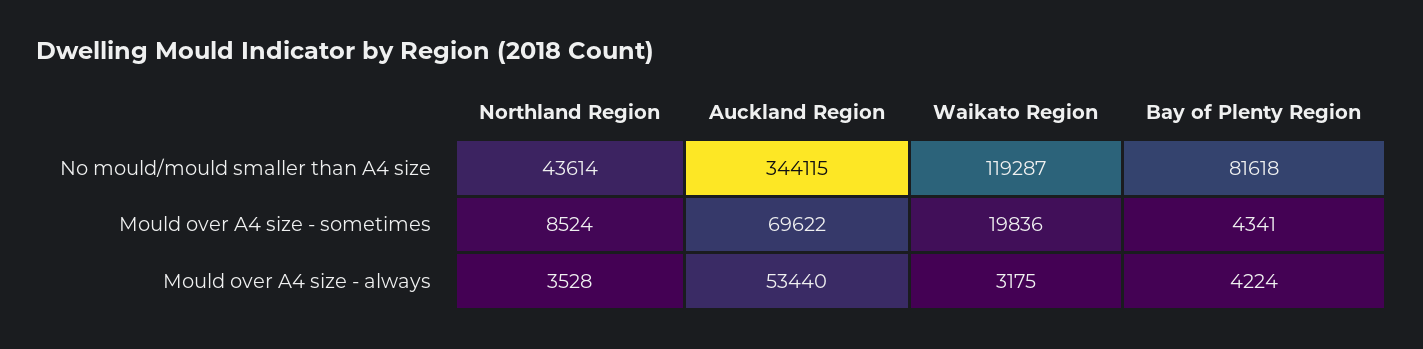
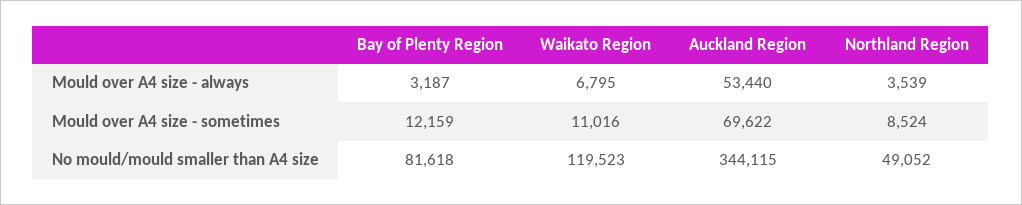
  {
    "Northland Region": {
-     "No mould/mould smaller than A4 size": 43614,
+     "No mould/mould smaller than A4 size": 49052,
      "Mould over A4 size - sometimes": 8524,
-     "Mould over A4 size - always": 3528
+     "Mould over A4 size - always": 3539
    },
    "Auckland Region": {
      "No mould/mould smaller than A4 size": 344115,
      "Mould over A4 size - sometimes": 69622,
      "Mould over A4 size - always": 53440
    },
    "Waikato Region": {
-     "No mould/mould smaller than A4 size": 119287,
+     "No mould/mould smaller than A4 size": 119523,
-     "Mould over A4 size - sometimes": 19836,
+     "Mould over A4 size - sometimes": 11016,
-     "Mould over A4 size - always": 3175
+     "Mould over A4 size - always": 6795
    },
    "Bay of Plenty Region": {
      "No mould/mould smaller than A4 size": 81618,
-     "Mould over A4 size - sometimes": 4341,
+     "Mould over A4 size - sometimes": 12159,
-     "Mould over A4 size - always": 4224
+     "Mould over A4 size - always": 3187
    }
  }

